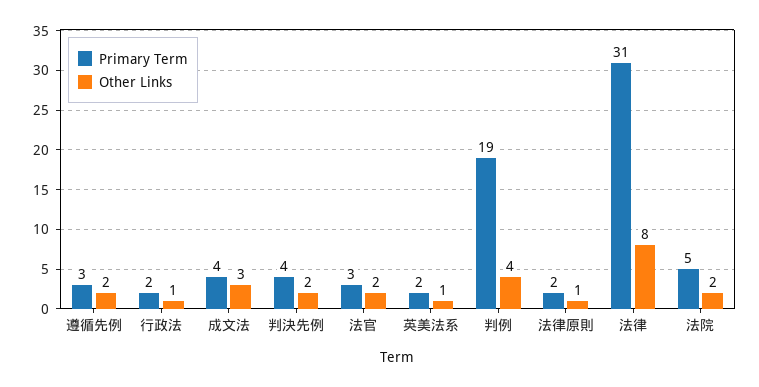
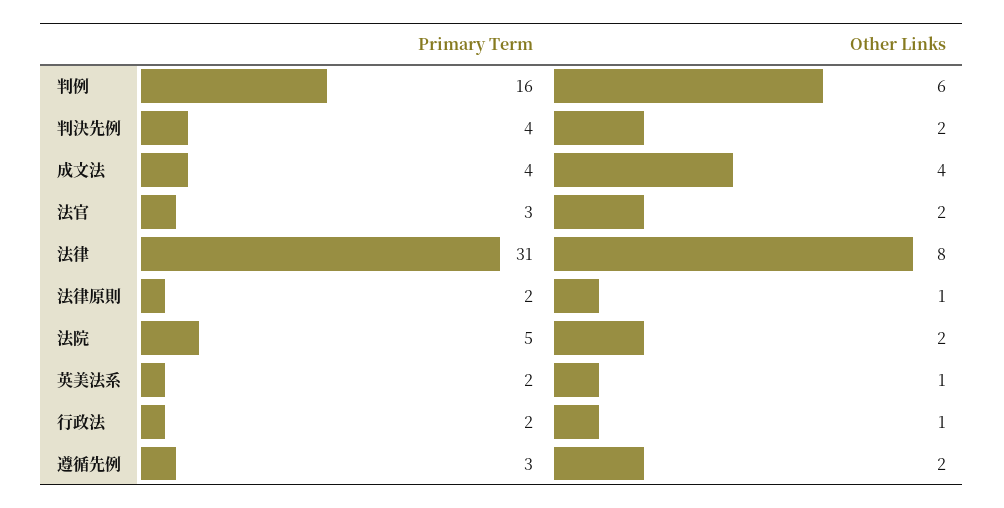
  {
    "Primary Term": {
      "遵循先例": 3,
      "行政法": 2,
      "成文法": 4,
      "判決先例": 4,
      "法官": 3,
      "英美法系": 2,
-     "判例": 19,
+     "判例": 16,
      "法律原則": 2,
      "法律": 31,
      "法院": 5
    },
    "Other Links": {
      "遵循先例": 2,
      "行政法": 1,
-     "成文法": 3,
+     "成文法": 4,
      "判決先例": 2,
      "法官": 2,
      "英美法系": 1,
-     "判例": 4,
+     "判例": 6,
      "法律原則": 1,
      "法律": 8,
      "法院": 2
    }
  }

